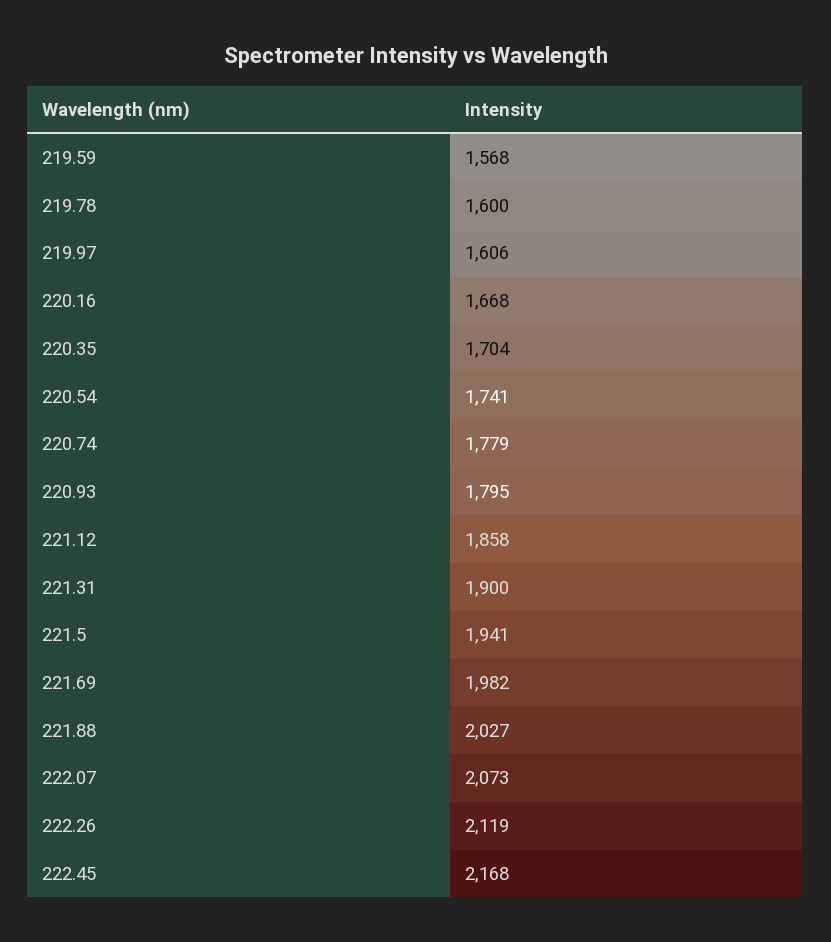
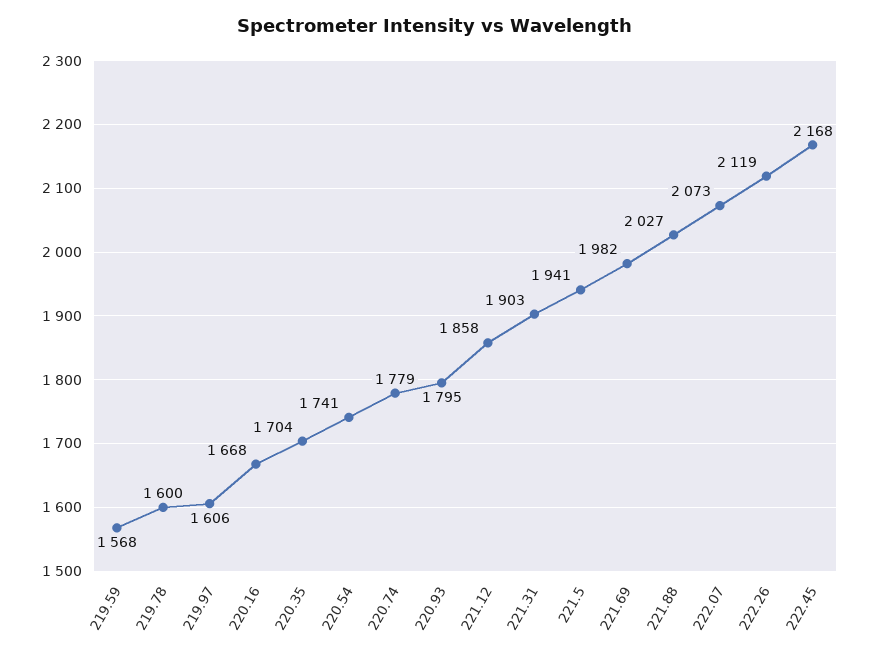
  {
    "219.59": 1568,
    "219.78": 1600,
    "219.97": 1606,
    "220.16": 1668,
    "220.35": 1704,
    "220.54": 1741,
    "220.74": 1779,
    "220.93": 1795,
    "221.12": 1858,
-   "221.31": 1900,
+   "221.31": 1903,
    "221.5": 1941,
    "221.69": 1982,
    "221.88": 2027,
    "222.07": 2073,
    "222.26": 2119,
    "222.45": 2168
  }

